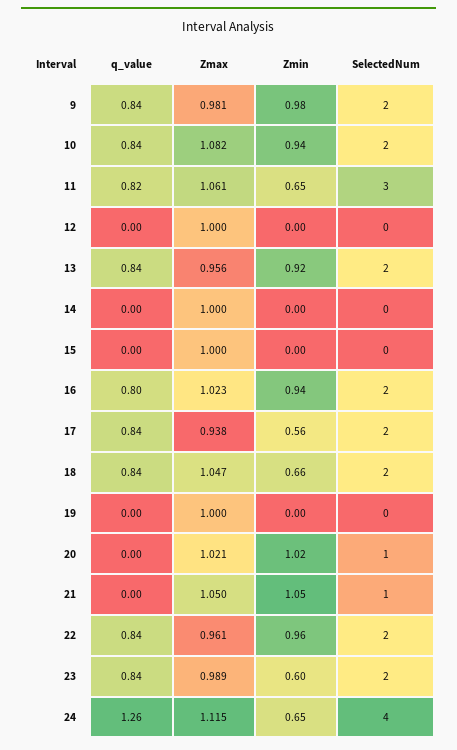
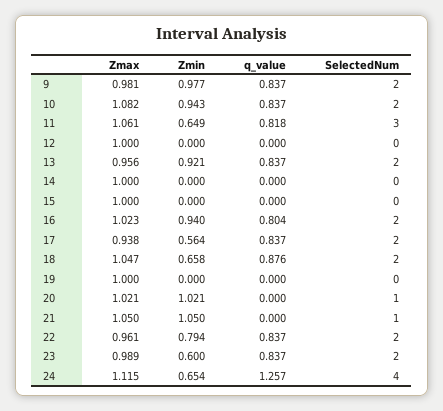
  {
    "q_value": {
      "9": 0.837,
      "10": 0.837,
      "11": 0.818,
      "12": 0,
      "13": 0.837,
      "14": 0,
      "15": 0,
      "16": 0.804,
      "17": 0.837,
-     "18": 0.84,
+     "18": 0.876,
      "19": 0,
      "20": 0,
      "21": 0,
      "22": 0.837,
      "23": 0.837,
      "24": 1.257
    },
    "Zmax": {
      "9": 0.981,
      "10": 1.082,
      "11": 1.061,
      "12": 1,
      "13": 0.956,
      "14": 1,
      "15": 1,
      "16": 1.023,
      "17": 0.938,
      "18": 1.047,
      "19": 1,
      "20": 1.021,
      "21": 1.05,
      "22": 0.961,
      "23": 0.989,
      "24": 1.115
    },
    "Zmin": {
      "9": 0.977,
      "10": 0.943,
      "11": 0.649,
      "12": 0,
      "13": 0.921,
      "14": 0,
      "15": 0,
      "16": 0.94,
      "17": 0.564,
      "18": 0.658,
      "19": 0,
      "20": 1.021,
      "21": 1.05,
-     "22": 0.96,
+     "22": 0.794,
      "23": 0.6,
      "24": 0.654
    },
    "SelectedNum": {
      "9": 2,
      "10": 2,
      "11": 3,
      "12": 0,
      "13": 2,
      "14": 0,
      "15": 0,
      "16": 2,
      "17": 2,
      "18": 2,
      "19": 0,
      "20": 1,
      "21": 1,
      "22": 2,
      "23": 2,
      "24": 4
    }
  }

